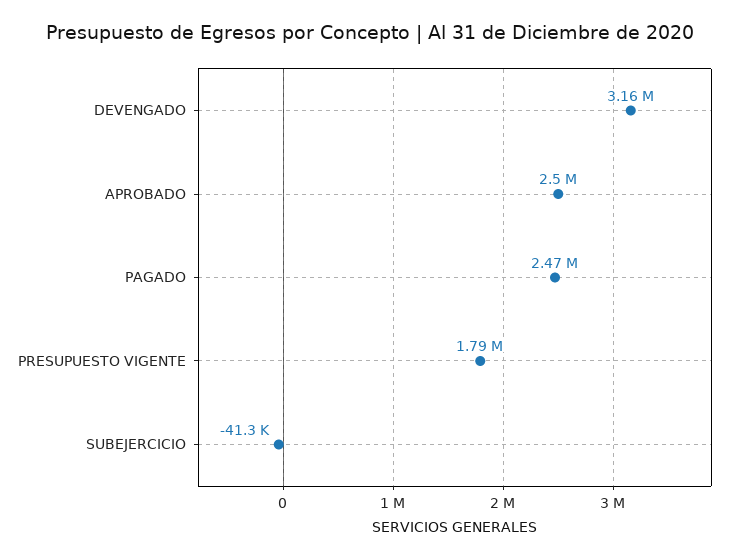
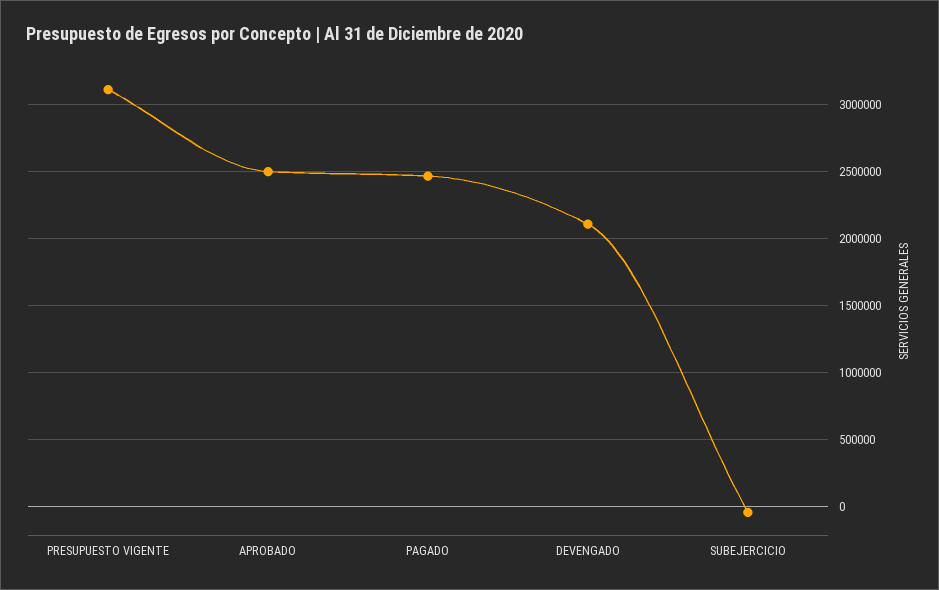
  {
-   "DEVENGADO": 3160000,
+   "DEVENGADO": 2100000,
    "APROBADO": 2500000,
    "PAGADO": 2470000,
-   "PRESUPUESTO VIGENTE": 1790000,
+   "PRESUPUESTO VIGENTE": 3100000,
    "SUBEJERCICIO": -41300
  }

